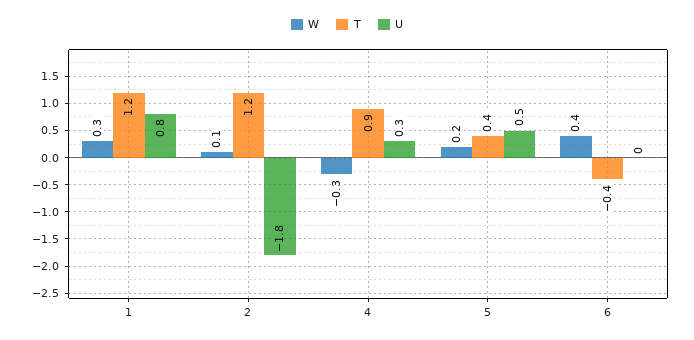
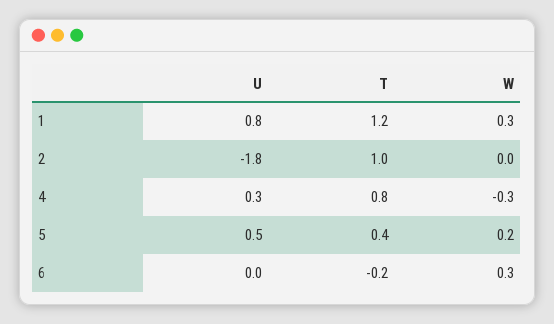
  {
    "W": {
      "1": 0.3,
-     "2": 0.1,
+     "2": 0,
      "4": -0.3,
      "5": 0.2,
-     "6": 0.4
+     "6": 0.3
    },
    "T": {
      "1": 1.2,
-     "2": 1.2,
+     "2": 1,
-     "4": 0.9,
+     "4": 0.8,
      "5": 0.4,
-     "6": -0.4
+     "6": -0.2
    },
    "U": {
      "1": 0.8,
      "2": -1.8,
      "4": 0.3,
      "5": 0.5,
      "6": 0
    }
  }

